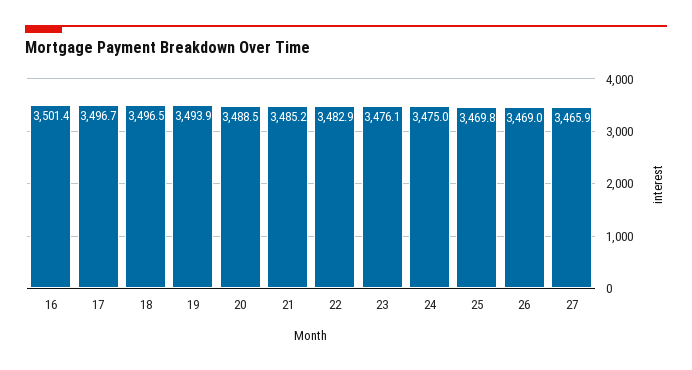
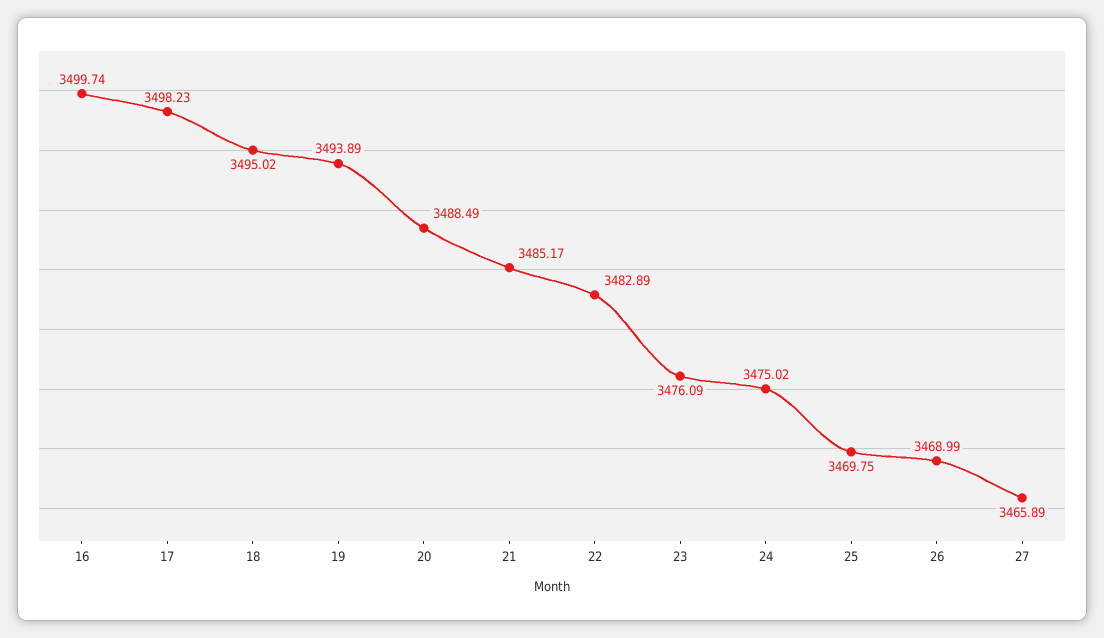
  {
-   "16": 3501.4,
+   "16": 3499.74,
-   "17": 3496.7,
+   "17": 3498.23,
-   "18": 3496.5,
+   "18": 3495.02,
    "19": 3493.89,
    "20": 3488.49,
    "21": 3485.17,
    "22": 3482.89,
    "23": 3476.09,
    "24": 3475.02,
    "25": 3469.75,
    "26": 3468.99,
    "27": 3465.89
  }

